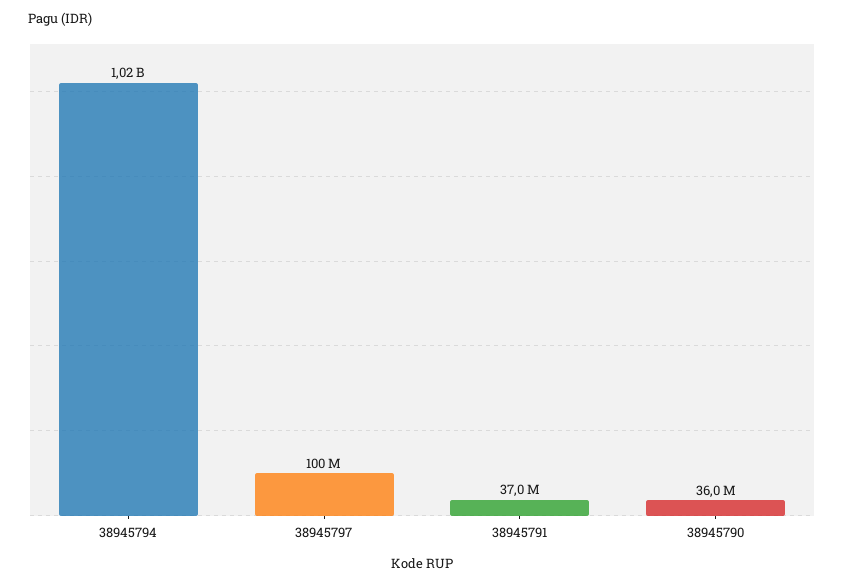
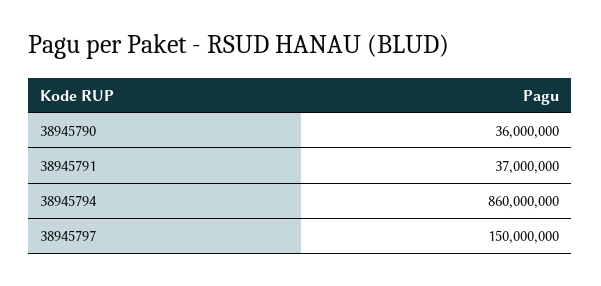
  {
-   "38945794": 1020000000,
+   "38945794": 860000000,
-   "38945797": 100000000,
+   "38945797": 150000000,
    "38945791": 37000000,
    "38945790": 36000000
  }

